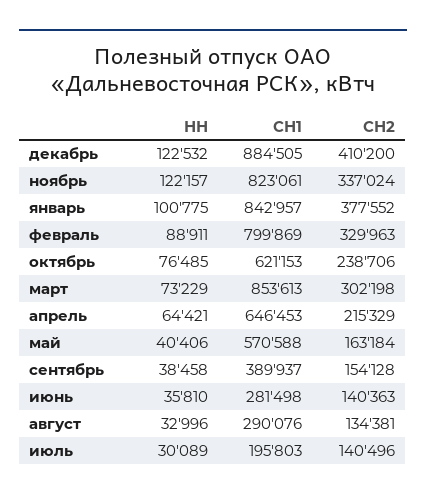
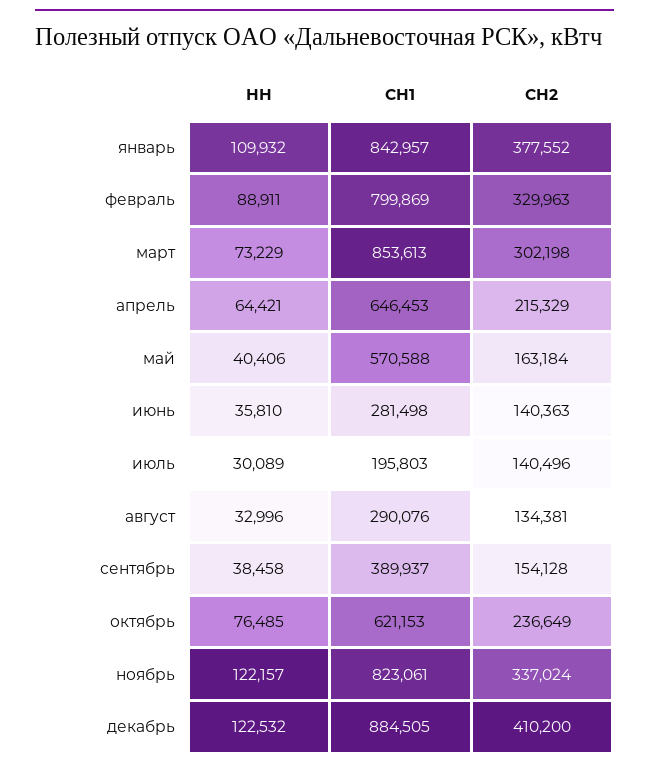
  {
    "НН": {
      "декабрь": 122532,
      "ноябрь": 122157,
-     "январь": 100775,
+     "январь": 109932,
      "февраль": 88911,
      "октябрь": 76485,
      "март": 73229,
      "апрель": 64421,
      "май": 40406,
      "сентябрь": 38458,
      "июнь": 35810,
      "август": 32996,
      "июль": 30089
    },
    "СН1": {
      "декабрь": 884505,
      "ноябрь": 823061,
      "январь": 842957,
      "февраль": 799869,
      "октябрь": 621153,
      "март": 853613,
      "апрель": 646453,
      "май": 570588,
      "сентябрь": 389937,
      "июнь": 281498,
      "август": 290076,
      "июль": 195803
    },
    "СН2": {
      "декабрь": 410200,
      "ноябрь": 337024,
      "январь": 377552,
      "февраль": 329963,
-     "октябрь": 238706,
+     "октябрь": 236649,
      "март": 302198,
      "апрель": 215329,
      "май": 163184,
      "сентябрь": 154128,
      "июнь": 140363,
      "август": 134381,
      "июль": 140496
    }
  }

